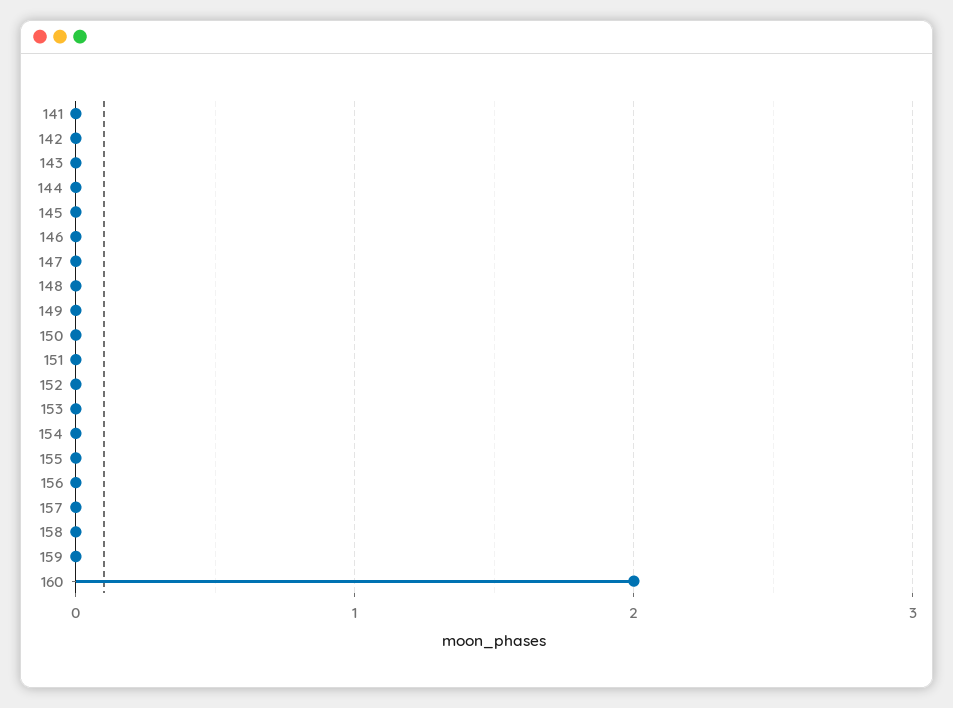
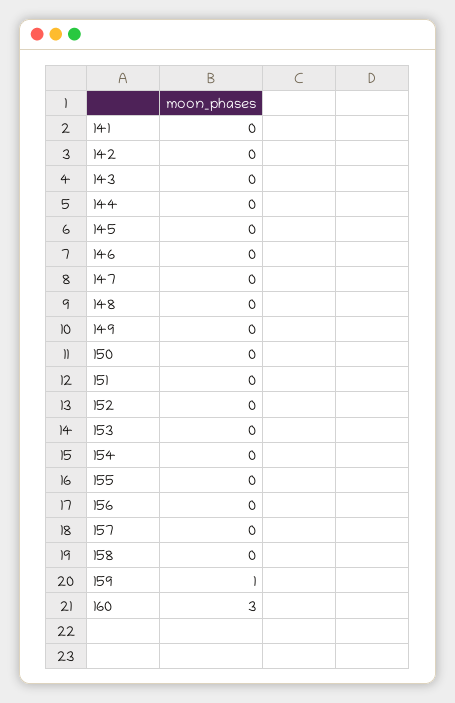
  {
    "141": 0,
    "142": 0,
    "143": 0,
    "144": 0,
    "145": 0,
    "146": 0,
    "147": 0,
    "148": 0,
    "149": 0,
    "150": 0,
    "151": 0,
    "152": 0,
    "153": 0,
    "154": 0,
    "155": 0,
    "156": 0,
    "157": 0,
    "158": 0,
-   "159": 0,
+   "159": 1,
-   "160": 2
+   "160": 3
  }

